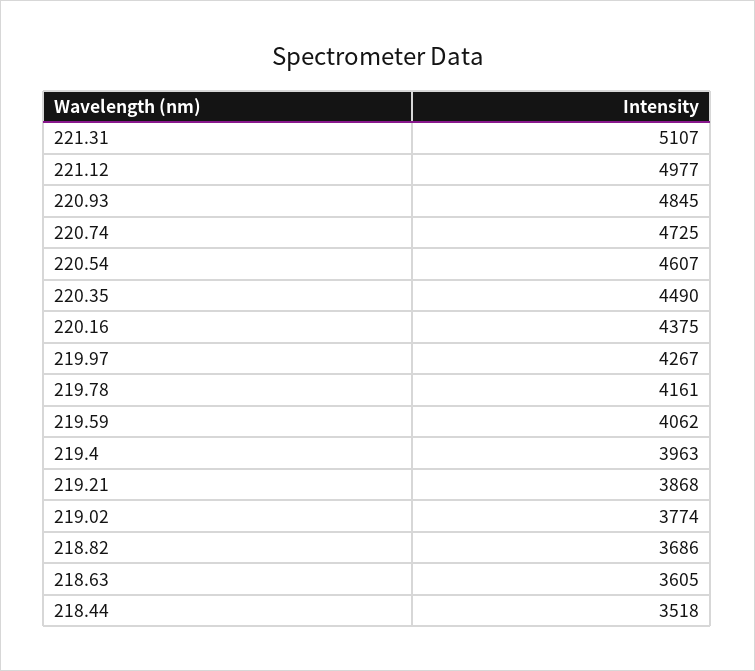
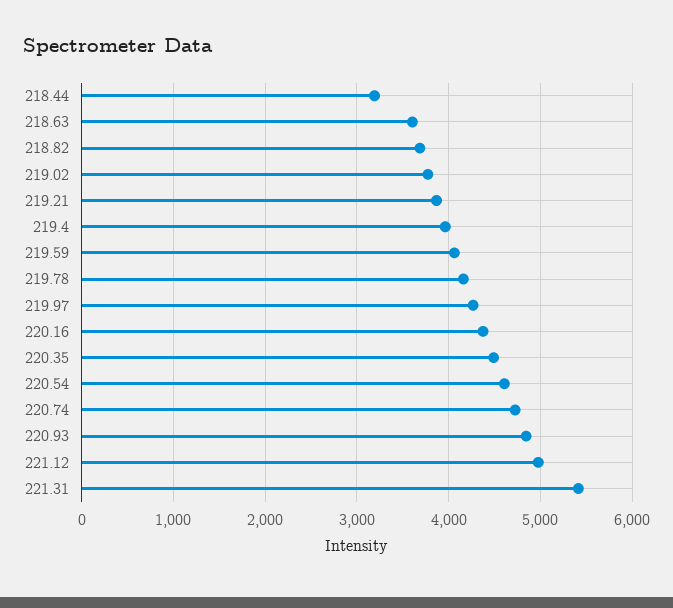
  {
-   "221.31": 5107,
+   "221.31": 5400,
    "221.12": 4977,
    "220.93": 4845,
    "220.74": 4725,
    "220.54": 4607,
    "220.35": 4490,
    "220.16": 4375,
    "219.97": 4267,
    "219.78": 4161,
    "219.59": 4062,
    "219.4": 3963,
    "219.21": 3868,
    "219.02": 3774,
    "218.82": 3686,
    "218.63": 3605,
-   "218.44": 3518
+   "218.44": 3200
  }

